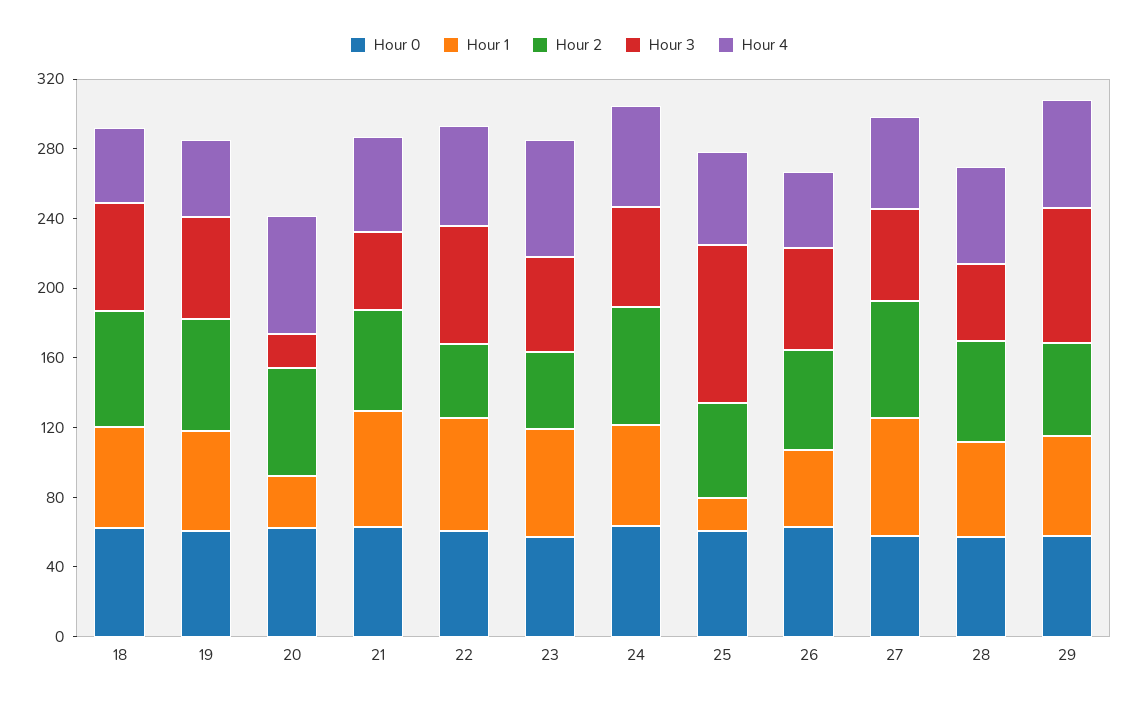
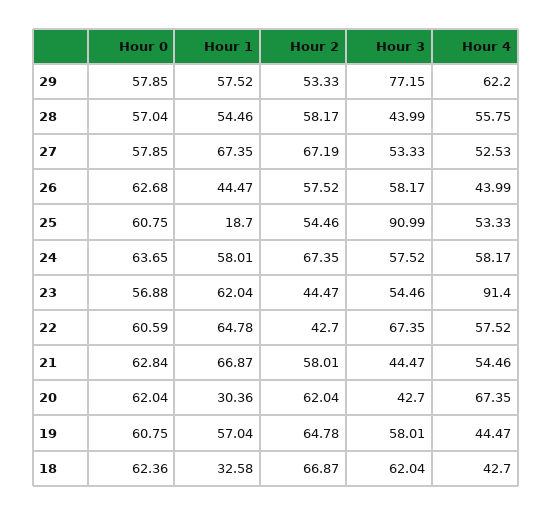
  {
    "Hour 0": {
      "18": 62.36,
      "19": 60.75,
      "20": 62.04,
      "21": 62.84,
      "22": 60.59,
      "23": 56.88,
      "24": 63.65,
      "25": 60.75,
      "26": 62.68,
      "27": 57.85,
      "28": 57.04,
      "29": 57.85
    },
    "Hour 1": {
-     "18": 60,
+     "18": 32.58,
      "19": 57.04,
      "20": 30.36,
      "21": 66.87,
      "22": 64.78,
      "23": 62.04,
      "24": 58.01,
      "25": 18.7,
      "26": 44.47,
      "27": 67.35,
      "28": 54.46,
      "29": 57.52
    },
    "Hour 2": {
      "18": 66.87,
      "19": 64.78,
      "20": 62.04,
      "21": 58.01,
      "22": 42.7,
      "23": 44.47,
      "24": 67.35,
      "25": 54.46,
      "26": 57.52,
      "27": 67.19,
      "28": 58.17,
      "29": 53.33
    },
    "Hour 3": {
      "18": 62.04,
      "19": 58.01,
-     "20": 20,
+     "20": 42.7,
      "21": 44.47,
      "22": 67.35,
      "23": 54.46,
      "24": 57.52,
      "25": 90.99,
      "26": 58.17,
      "27": 53.33,
      "28": 43.99,
      "29": 77.15
    },
    "Hour 4": {
      "18": 42.7,
      "19": 44.47,
      "20": 67.35,
      "21": 54.46,
      "22": 57.52,
-     "23": 70,
+     "23": 91.4,
      "24": 58.17,
      "25": 53.33,
      "26": 43.99,
      "27": 52.53,
      "28": 55.75,
      "29": 62.2
    }
  }

